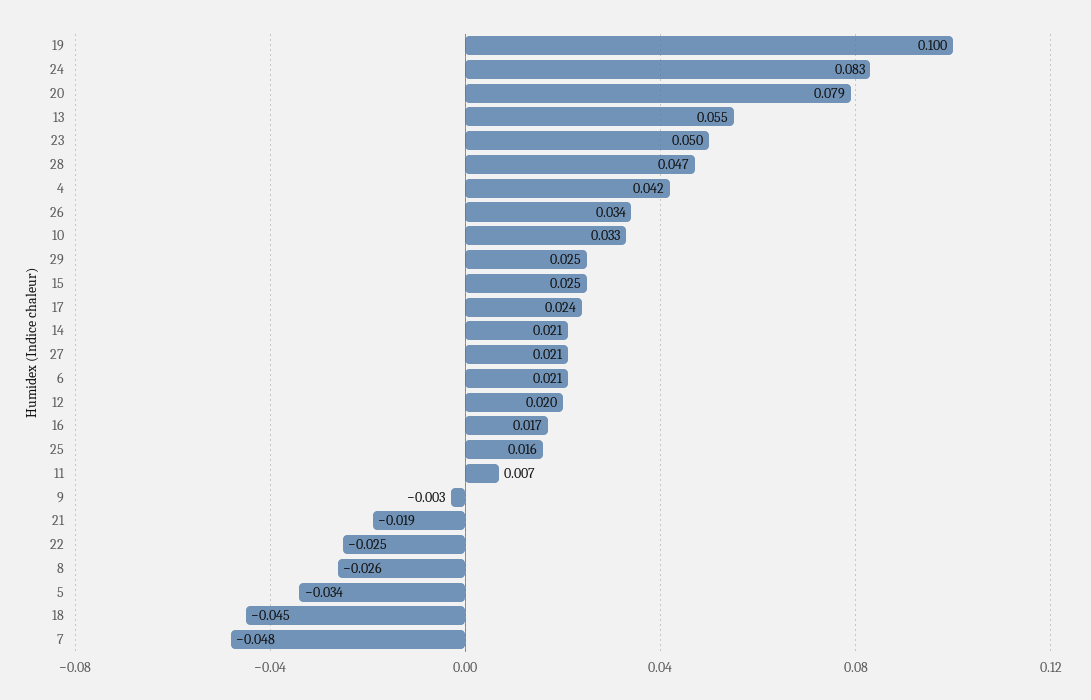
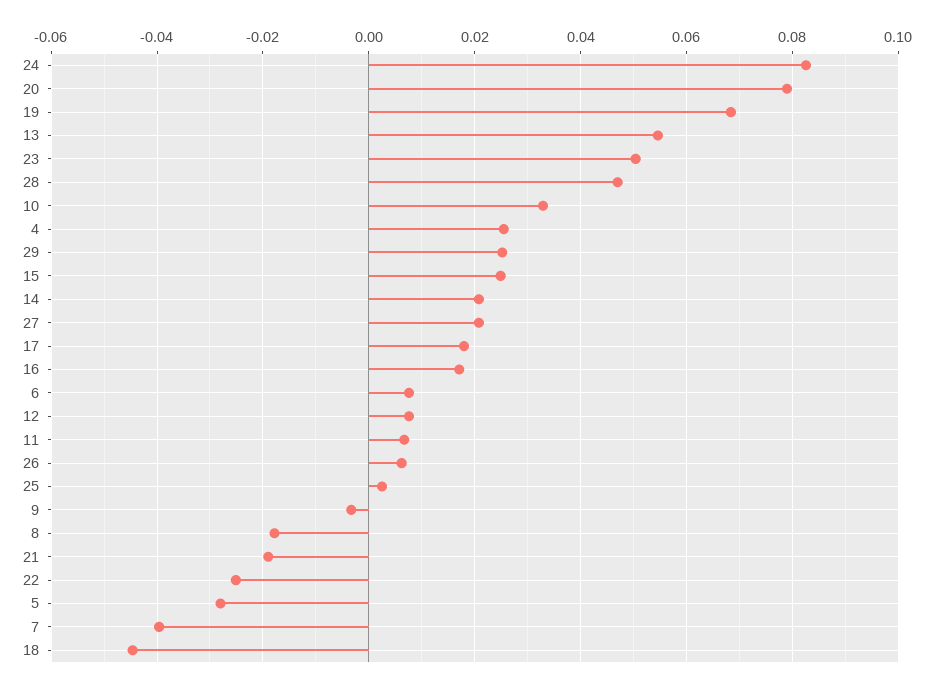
  {
-   "19": 0.1,
+   "19": 0.068,
    "24": 0.083,
    "20": 0.079,
    "13": 0.055,
    "23": 0.05,
    "28": 0.047,
-   "4": 0.042,
+   "4": 0.026,
-   "26": 0.034,
+   "26": 0.006,
    "10": 0.033,
    "29": 0.025,
    "15": 0.025,
-   "17": 0.024,
+   "17": 0.018,
    "14": 0.021,
    "27": 0.021,
-   "6": 0.021,
+   "6": 0.008,
-   "12": 0.02,
+   "12": 0.008,
    "16": 0.017,
-   "25": 0.016,
+   "25": 0.002,
    "11": 0.007,
    "9": -0.003,
    "21": -0.019,
    "22": -0.025,
-   "8": -0.026,
+   "8": -0.018,
-   "5": -0.034,
+   "5": -0.028,
    "18": -0.045,
-   "7": -0.048
+   "7": -0.04
  }

